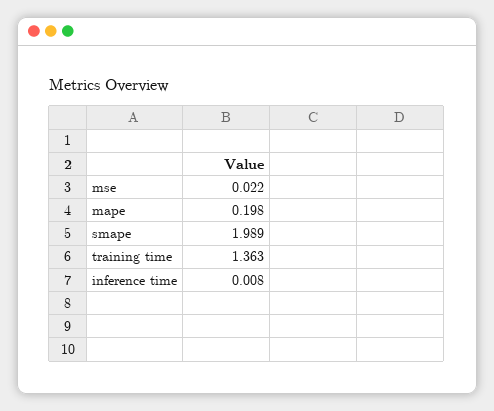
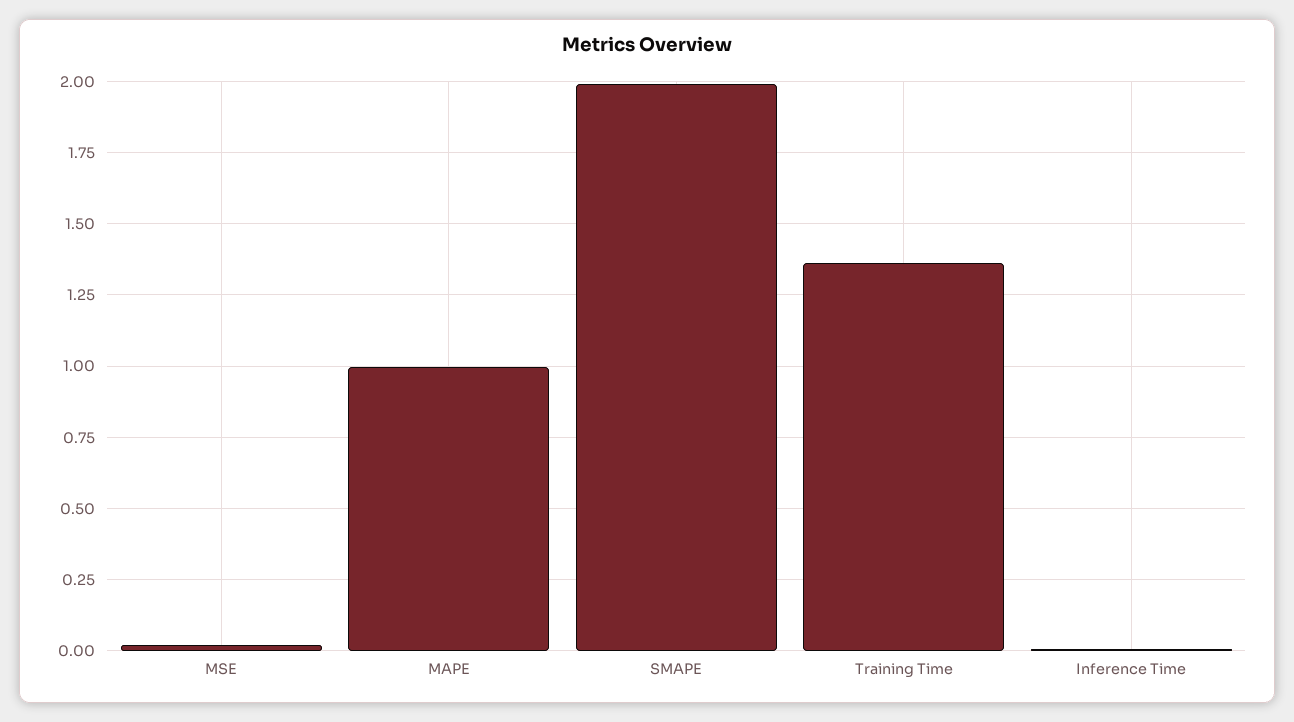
  {
    "mse": 0.022,
-   "mape": 0.198,
+   "mape": 1,
    "smape": 1.989,
    "training time": 1.363,
    "inference time": 0.008
  }

